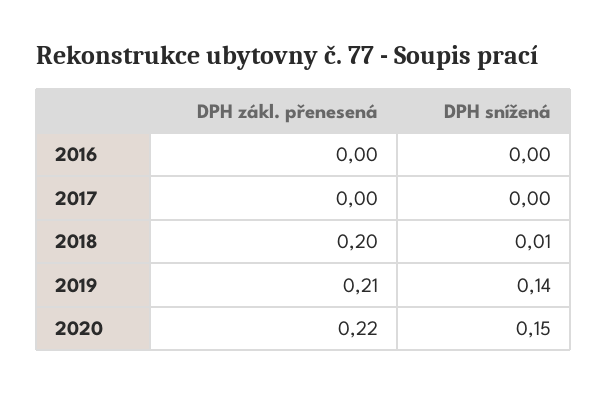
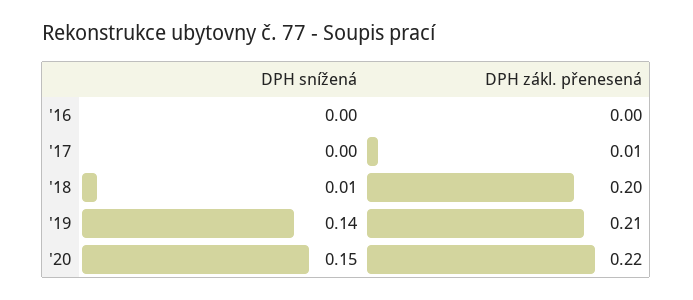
  {
    "DPH zákl. přenesená": {
      "2016": 0,
-     "2017": 0,
+     "2017": 0.01,
      "2018": 0.2,
      "2019": 0.21,
      "2020": 0.22
    },
    "DPH snížená": {
      "2016": 0,
      "2017": 0,
      "2018": 0.01,
      "2019": 0.14,
      "2020": 0.15
    }
  }

